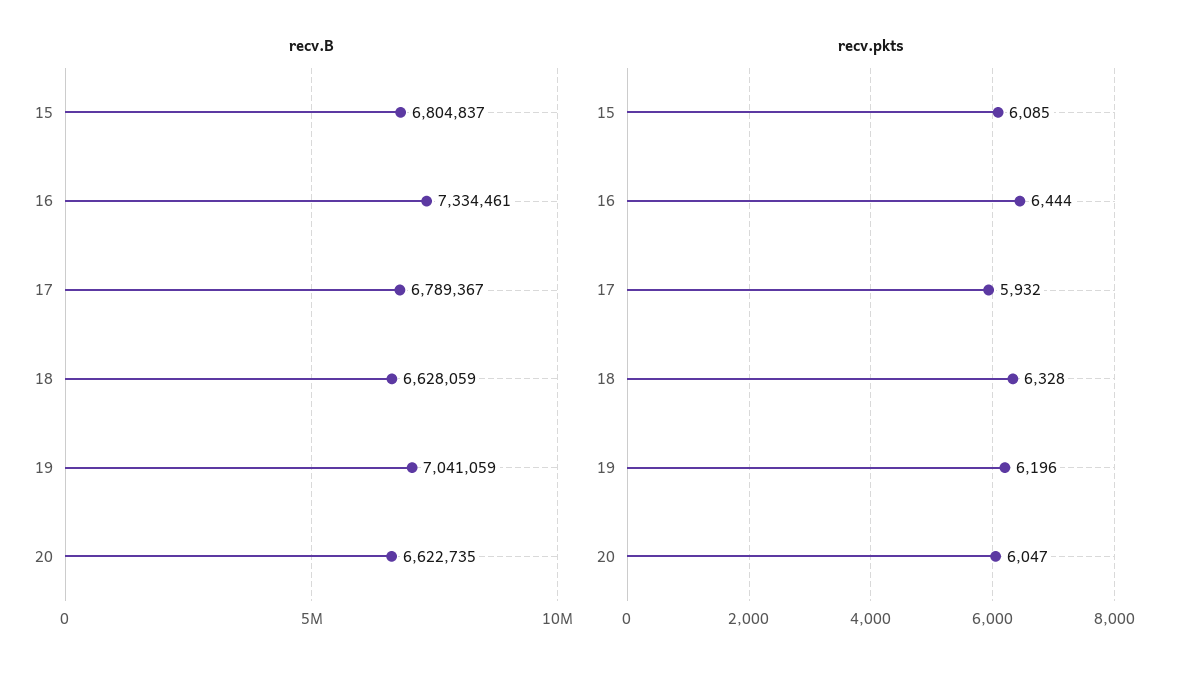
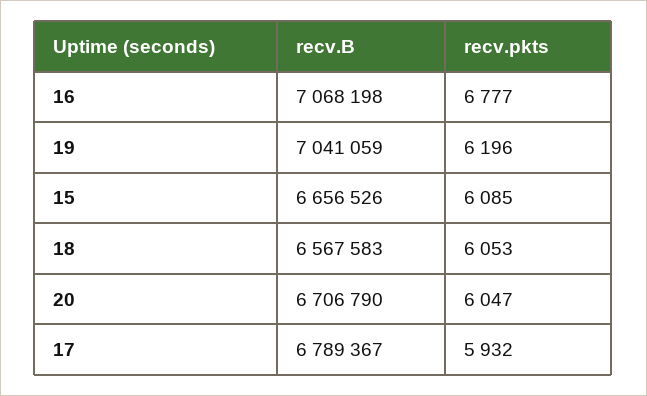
  {
    "recv.B": {
-     "15": 6804837,
+     "15": 6656526,
-     "16": 7334461,
+     "16": 7068198,
      "17": 6789367,
-     "18": 6628059,
+     "18": 6567583,
      "19": 7041059,
-     "20": 6622735
+     "20": 6706790
    },
    "recv.pkts": {
      "15": 6085,
-     "16": 6444,
+     "16": 6777,
      "17": 5932,
-     "18": 6328,
+     "18": 6053,
      "19": 6196,
      "20": 6047
    }
  }

